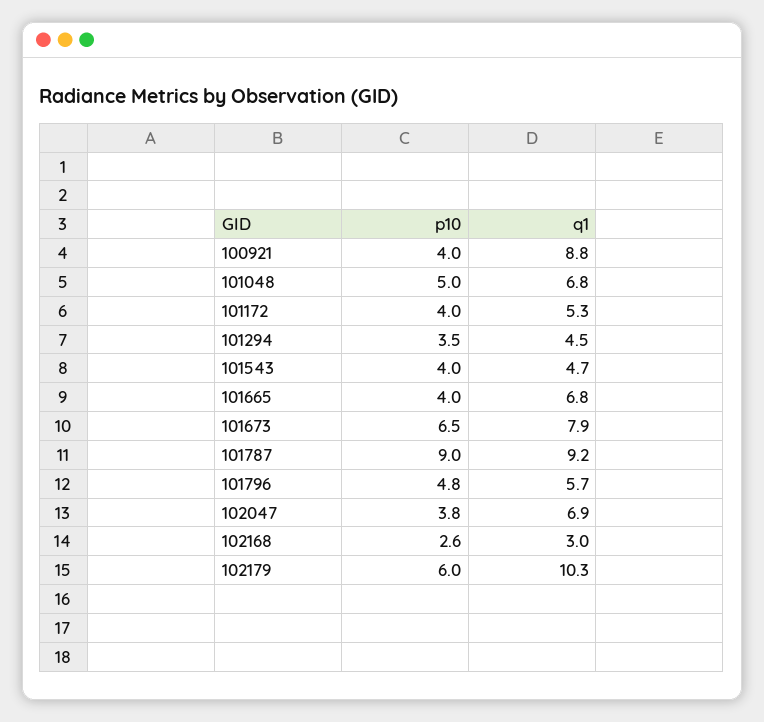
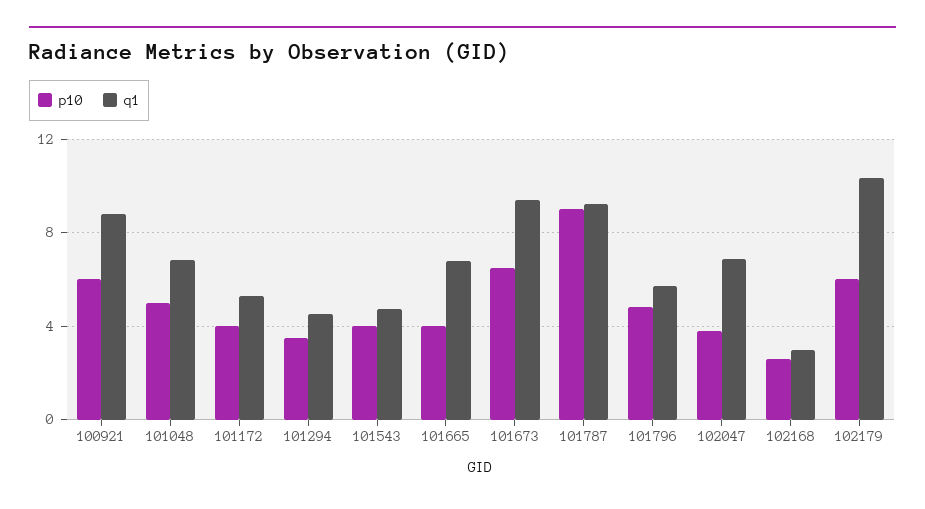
  {
    "p10": {
-     "100921": 4,
+     "100921": 6,
      "101048": 5,
      "101172": 4,
      "101294": 3.5,
      "101543": 4,
      "101665": 4,
      "101673": 6.5,
      "101787": 9,
      "101796": 4.8,
      "102047": 3.8,
      "102168": 2.6,
      "102179": 6
    },
    "q1": {
      "100921": 8.8,
      "101048": 6.8,
      "101172": 5.3,
      "101294": 4.5,
      "101543": 4.7,
      "101665": 6.8,
-     "101673": 7.9,
+     "101673": 9.5,
      "101787": 9.2,
      "101796": 5.7,
      "102047": 6.9,
      "102168": 3,
      "102179": 10.3
    }
  }

